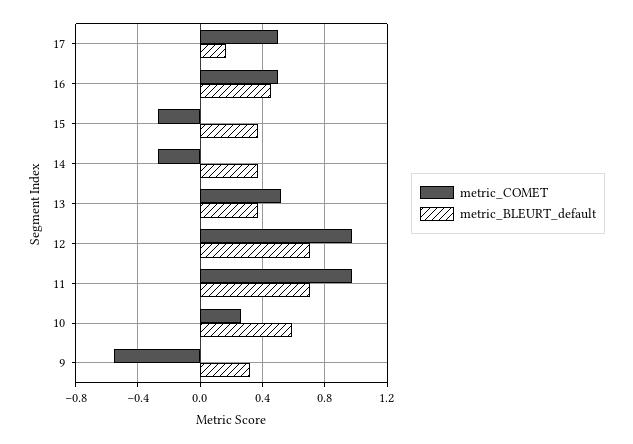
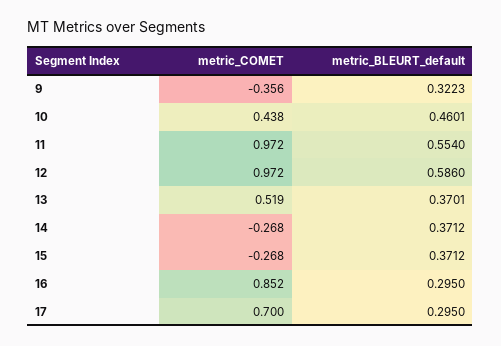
  {
    "metric_COMET": {
-     "17": 0.5,
+     "17": 0.7,
-     "16": 0.5,
+     "16": 0.852,
      "15": -0.268,
      "14": -0.268,
      "13": 0.519,
      "12": 0.972,
      "11": 0.972,
-     "10": 0.25,
+     "10": 0.438,
-     "9": -0.55
+     "9": -0.356
    },
    "metric_BLEURT_default": {
-     "17": 0.15,
+     "17": 0.295,
-     "16": 0.45,
+     "16": 0.295,
      "15": 0.3712,
      "14": 0.3712,
      "13": 0.3701,
-     "12": 0.7,
+     "12": 0.586,
-     "11": 0.7,
+     "11": 0.554,
-     "10": 0.6,
+     "10": 0.4601,
      "9": 0.3223
    }
  }

